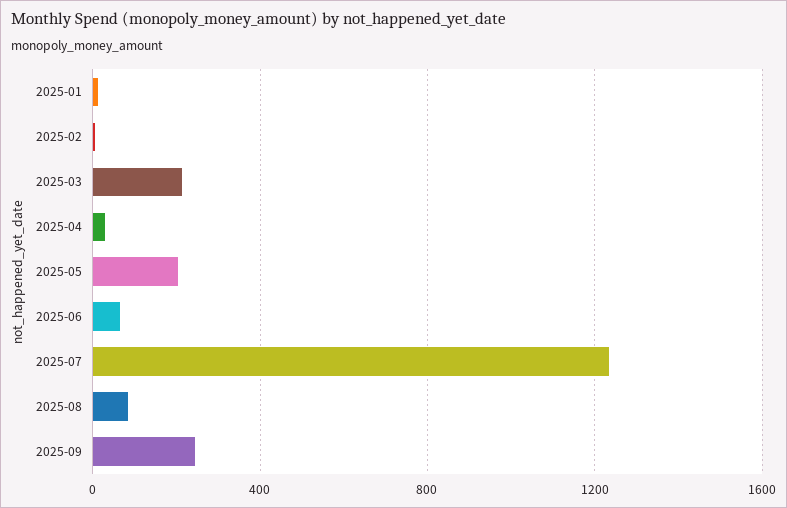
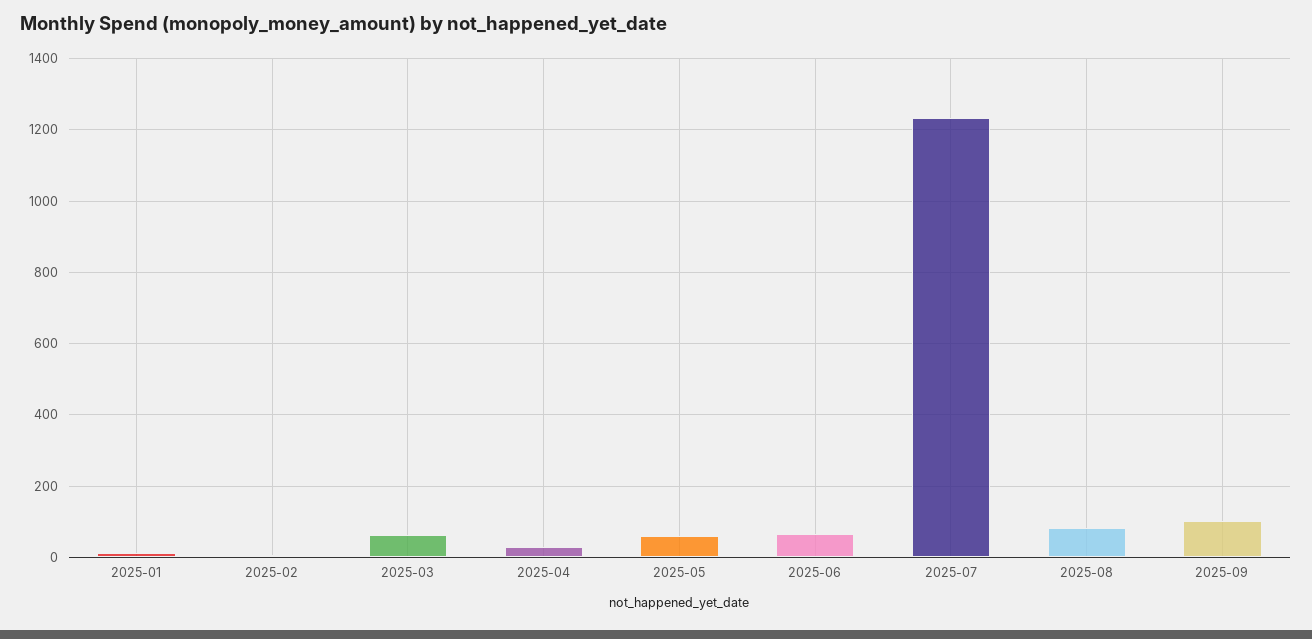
  {
    "2025-01": 20,
    "2025-02": 0,
-   "2025-03": 200,
+   "2025-03": 60,
    "2025-04": 20,
-   "2025-05": 200,
+   "2025-05": 60,
    "2025-06": 60,
    "2025-07": 1240,
    "2025-08": 80,
-   "2025-09": 250
+   "2025-09": 100
  }

